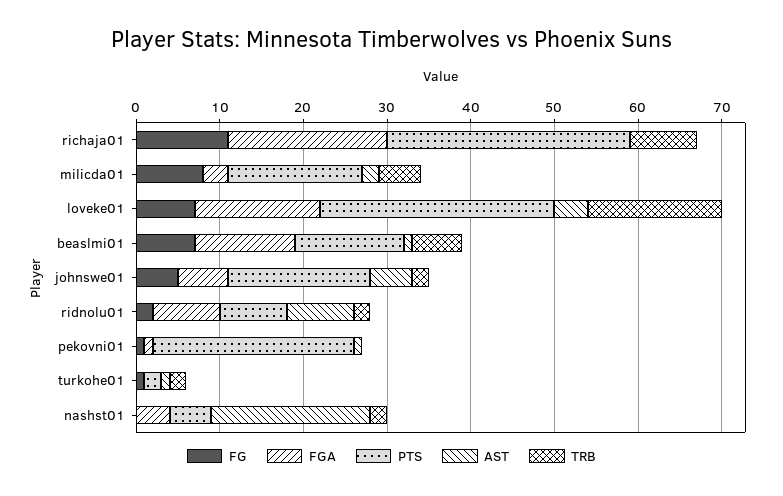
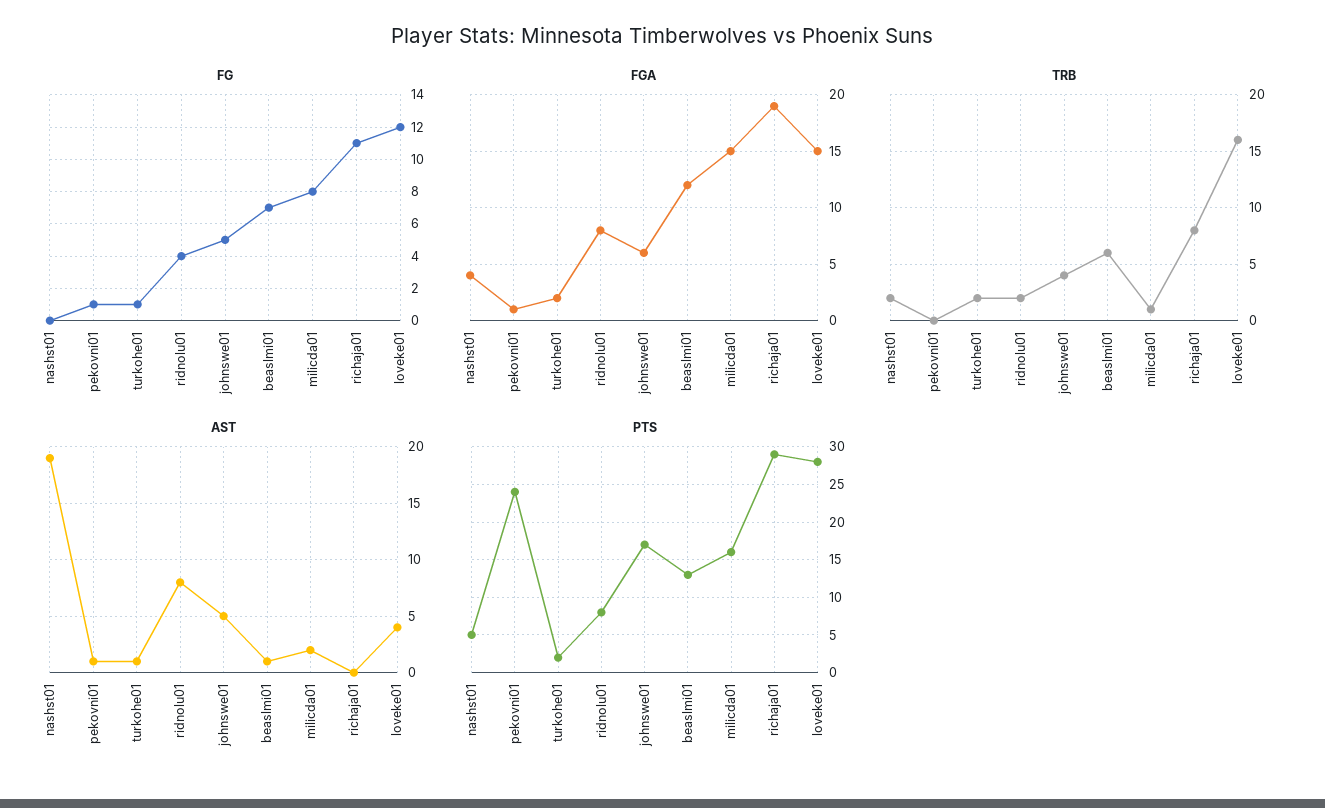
  {
    "FG": {
      "richaja01": 11,
      "milicda01": 8,
-     "loveke01": 7,
+     "loveke01": 12,
      "beaslmi01": 7,
      "johnswe01": 5,
-     "ridnolu01": 2,
+     "ridnolu01": 4,
      "pekovni01": 1,
      "turkohe01": 1,
      "nashst01": 0
    },
    "FGA": {
      "richaja01": 19,
-     "milicda01": 3,
+     "milicda01": 15,
      "loveke01": 15,
      "beaslmi01": 12,
      "johnswe01": 6,
      "ridnolu01": 8,
      "pekovni01": 1,
-     "turkohe01": 0,
+     "turkohe01": 2,
      "nashst01": 4
    },
    "PTS": {
      "richaja01": 29,
      "milicda01": 16,
      "loveke01": 28,
      "beaslmi01": 13,
      "johnswe01": 17,
      "ridnolu01": 8,
      "pekovni01": 24,
      "turkohe01": 2,
      "nashst01": 5
    },
    "AST": {
      "richaja01": 0,
      "milicda01": 2,
      "loveke01": 4,
      "beaslmi01": 1,
      "johnswe01": 5,
      "ridnolu01": 8,
      "pekovni01": 1,
      "turkohe01": 1,
      "nashst01": 19
    },
    "TRB": {
      "richaja01": 8,
-     "milicda01": 5,
+     "milicda01": 1,
      "loveke01": 16,
      "beaslmi01": 6,
-     "johnswe01": 2,
+     "johnswe01": 4,
      "ridnolu01": 2,
      "pekovni01": 0,
      "turkohe01": 2,
      "nashst01": 2
    }
  }

